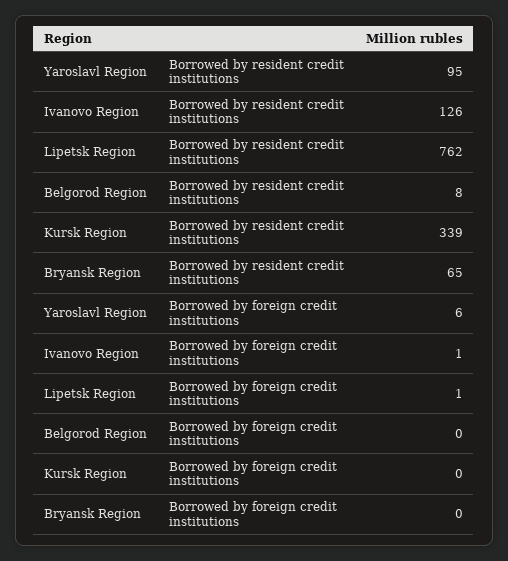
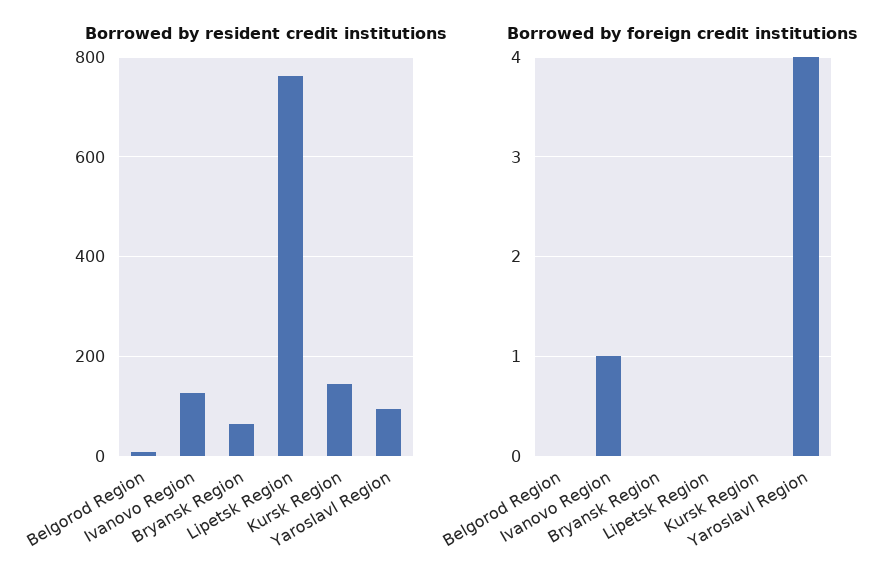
  {
    "Borrowed by resident credit institutions": {
      "Yaroslavl Region": 95,
      "Ivanovo Region": 126,
      "Lipetsk Region": 762,
      "Belgorod Region": 8,
-     "Kursk Region": 339,
+     "Kursk Region": 140,
      "Bryansk Region": 65
    },
    "Borrowed by foreign credit institutions": {
-     "Yaroslavl Region": 6,
+     "Yaroslavl Region": 4,
      "Ivanovo Region": 1,
-     "Lipetsk Region": 1,
+     "Lipetsk Region": 0,
      "Belgorod Region": 0,
      "Kursk Region": 0,
      "Bryansk Region": 0
    }
  }

